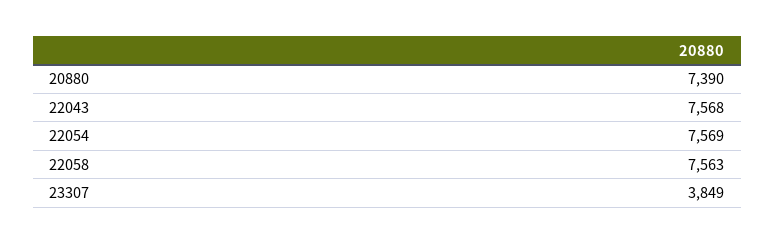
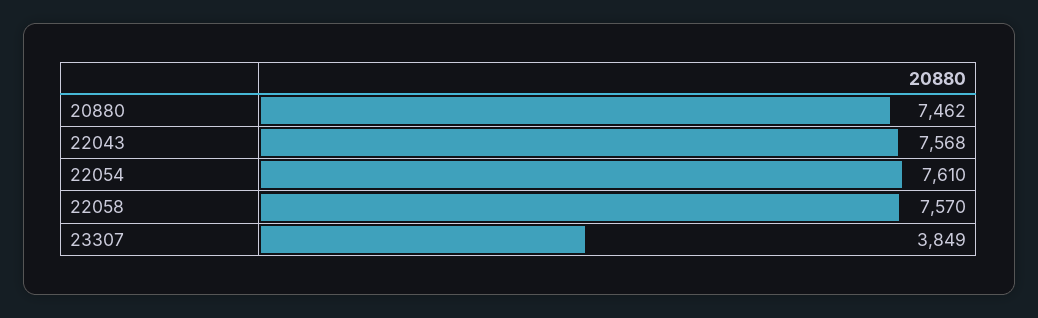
  {
-   "20880": 7390,
+   "20880": 7462,
    "22043": 7568,
-   "22054": 7569,
+   "22054": 7610,
-   "22058": 7563,
+   "22058": 7570,
    "23307": 3849
  }

